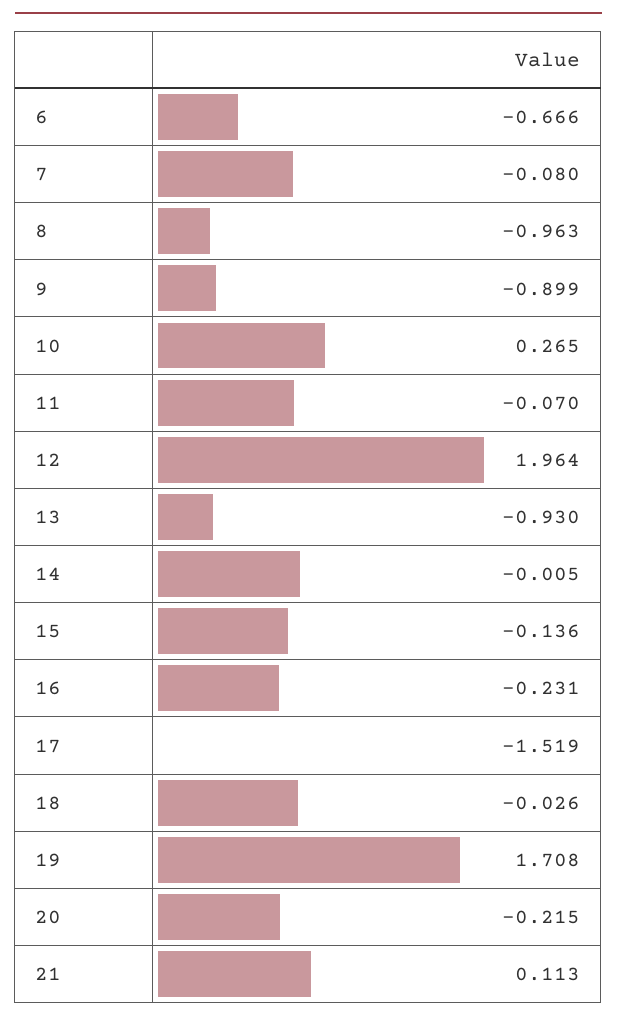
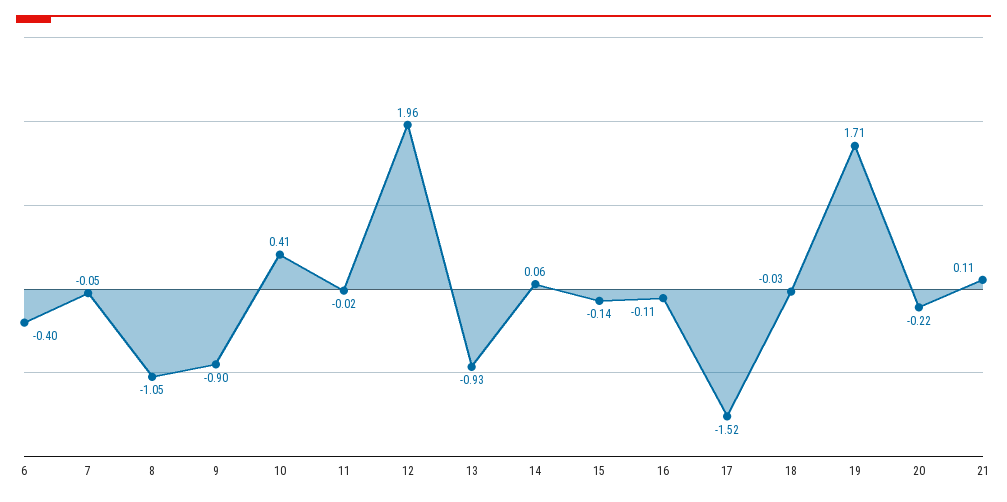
  {
-   "6": -0.666,
+   "6": -0.4,
-   "7": -0.08,
+   "7": -0.05,
-   "8": -0.963,
+   "8": -1.05,
    "9": -0.899,
-   "10": 0.265,
+   "10": 0.41,
-   "11": -0.07,
+   "11": -0.02,
    "12": 1.964,
    "13": -0.93,
-   "14": -0.005,
+   "14": 0.06,
    "15": -0.136,
-   "16": -0.231,
+   "16": -0.11,
    "17": -1.519,
    "18": -0.026,
    "19": 1.708,
    "20": -0.215,
    "21": 0.113
  }

